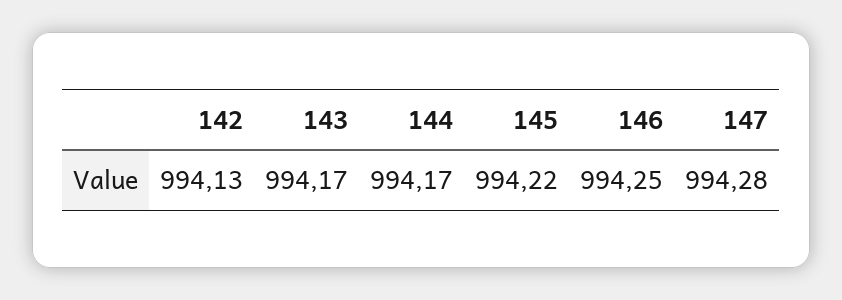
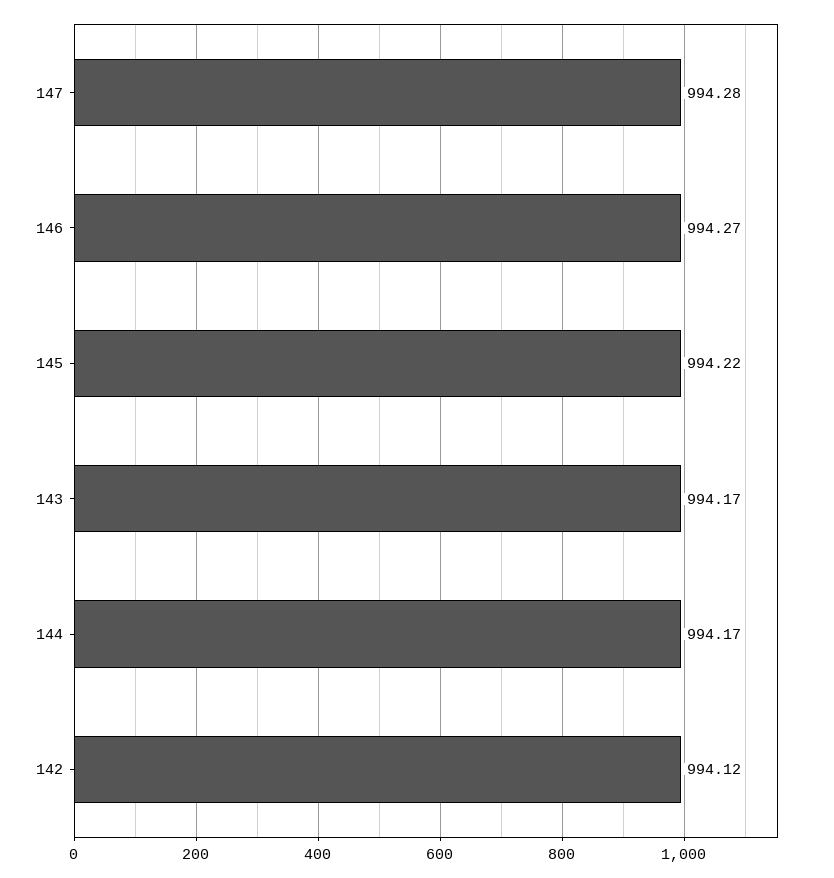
  {
-   "142": 994.13,
+   "142": 994.12,
    "143": 994.17,
    "144": 994.17,
    "145": 994.22,
-   "146": 994.25,
+   "146": 994.27,
    "147": 994.28
  }

